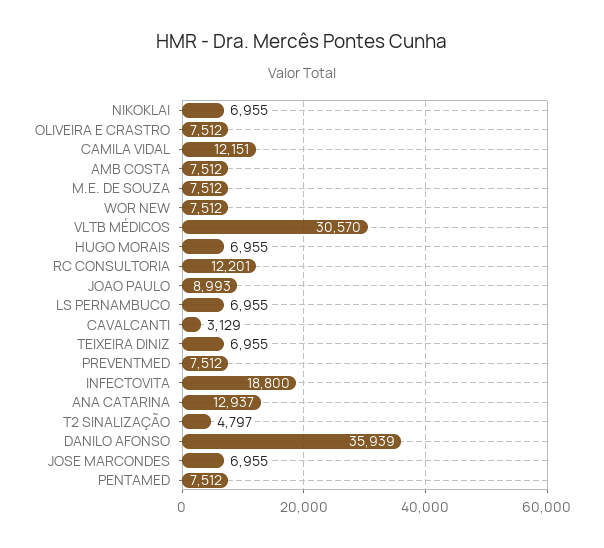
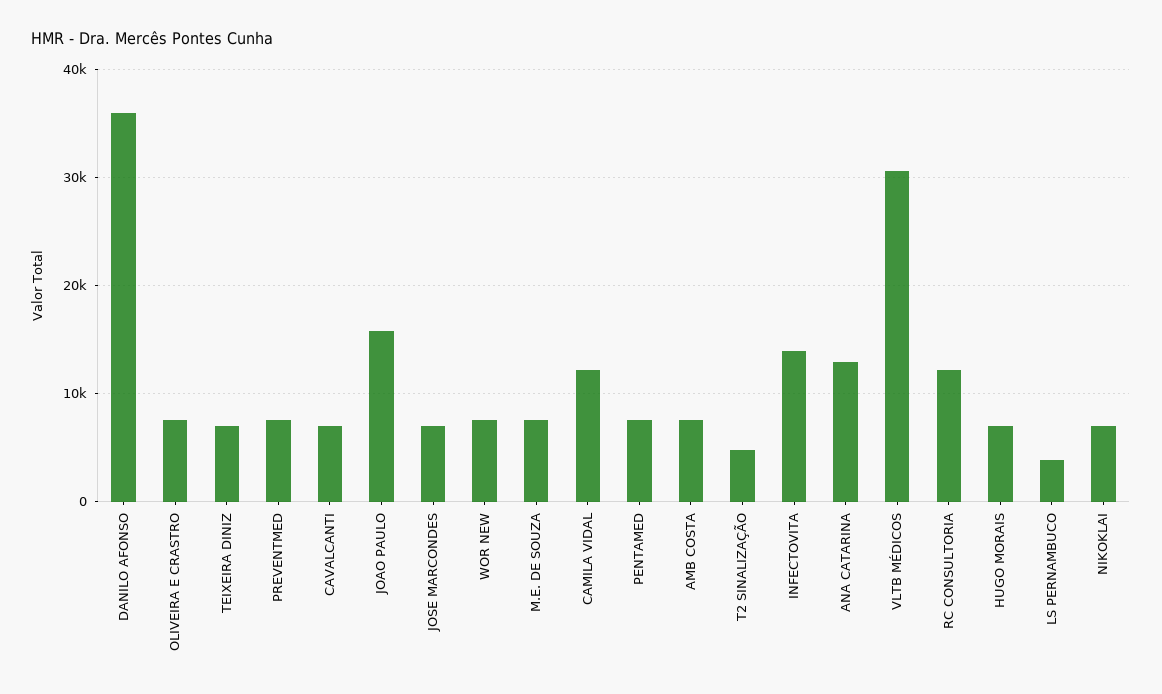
  {
    "NIKOKLAI": 6955,
    "OLIVEIRA E CRASTRO": 7512,
    "CAMILA VIDAL": 12151,
    "AMB COSTA": 7512,
    "M.E. DE SOUZA": 7512,
    "WOR NEW": 7512,
    "VLTB MÉDICOS": 30570,
    "HUGO MORAIS": 6955,
    "RC CONSULTORIA": 12201,
-   "JOAO PAULO": 8993,
+   "JOAO PAULO": 16000,
-   "LS PERNAMBUCO": 6955,
+   "LS PERNAMBUCO": 4000,
-   "CAVALCANTI": 3129,
+   "CAVALCANTI": 7000,
    "TEIXEIRA DINIZ": 6955,
    "PREVENTMED": 7512,
-   "INFECTOVITA": 18800,
+   "INFECTOVITA": 14000,
    "ANA CATARINA": 12937,
    "T2 SINALIZAÇÃO": 4797,
    "DANILO AFONSO": 35939,
    "JOSE MARCONDES": 6955,
    "PENTAMED": 7512
  }

